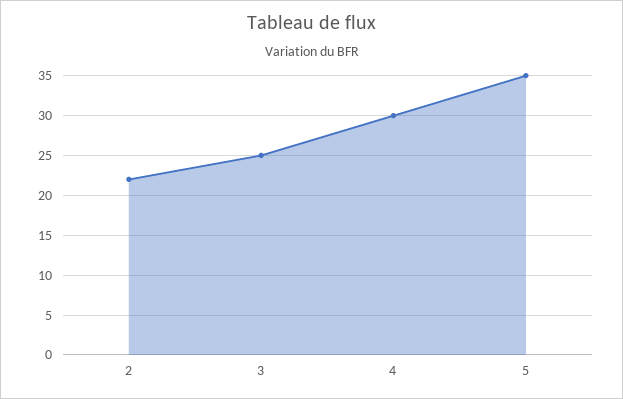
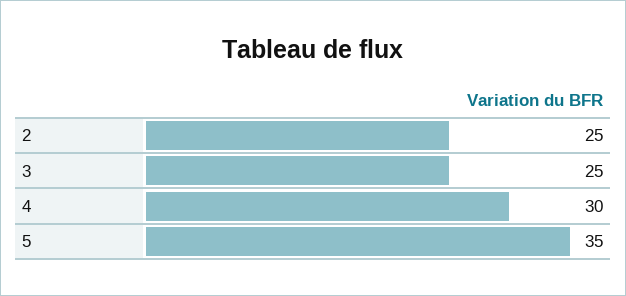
  {
-   "2": 22,
+   "2": 25,
    "3": 25,
    "4": 30,
    "5": 35
  }

